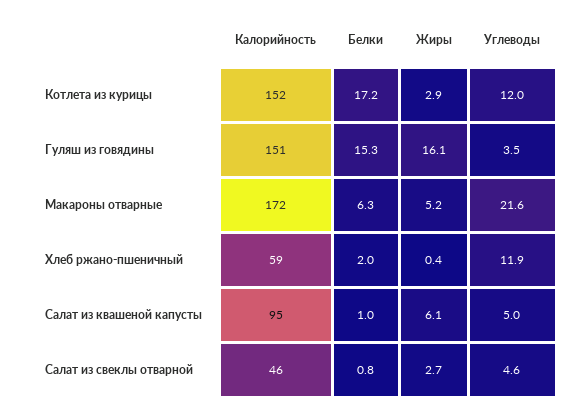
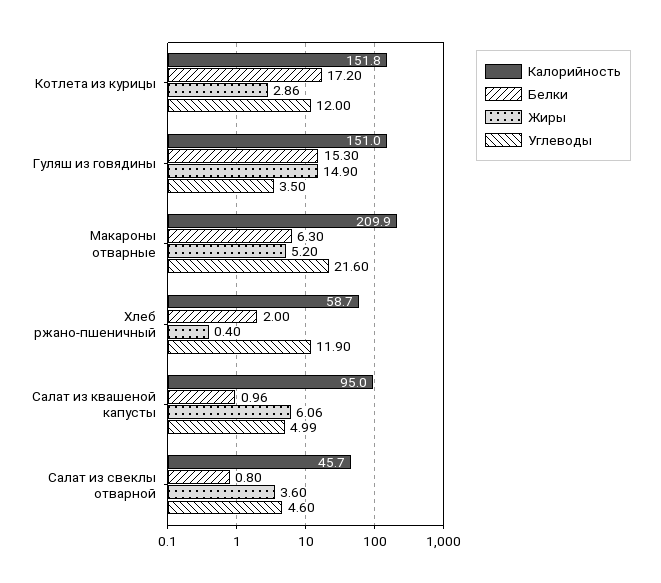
  {
    "Калорийность": {
      "Котлета из курицы": 151.8,
      "Гуляш из говядины": 151,
-     "Макароны отварные": 172,
+     "Макароны отварные": 209.9,
      "Хлеб ржано-пшеничный": 58.7,
      "Салат из квашеной капусты": 95,
      "Салат из свеклы отварной": 45.7
    },
    "Белки": {
      "Котлета из курицы": 17.2,
      "Гуляш из говядины": 15.3,
      "Макароны отварные": 6.3,
      "Хлеб ржано-пшеничный": 2,
      "Салат из квашеной капусты": 0.96,
      "Салат из свеклы отварной": 0.8
    },
    "Жиры": {
      "Котлета из курицы": 2.86,
-     "Гуляш из говядины": 16.1,
+     "Гуляш из говядины": 14.9,
      "Макароны отварные": 5.2,
      "Хлеб ржано-пшеничный": 0.4,
      "Салат из квашеной капусты": 6.06,
-     "Салат из свеклы отварной": 2.7
+     "Салат из свеклы отварной": 3.6
    },
    "Углеводы": {
      "Котлета из курицы": 12,
      "Гуляш из говядины": 3.5,
      "Макароны отварные": 21.6,
      "Хлеб ржано-пшеничный": 11.9,
      "Салат из квашеной капусты": 4.99,
      "Салат из свеклы отварной": 4.6
    }
  }

